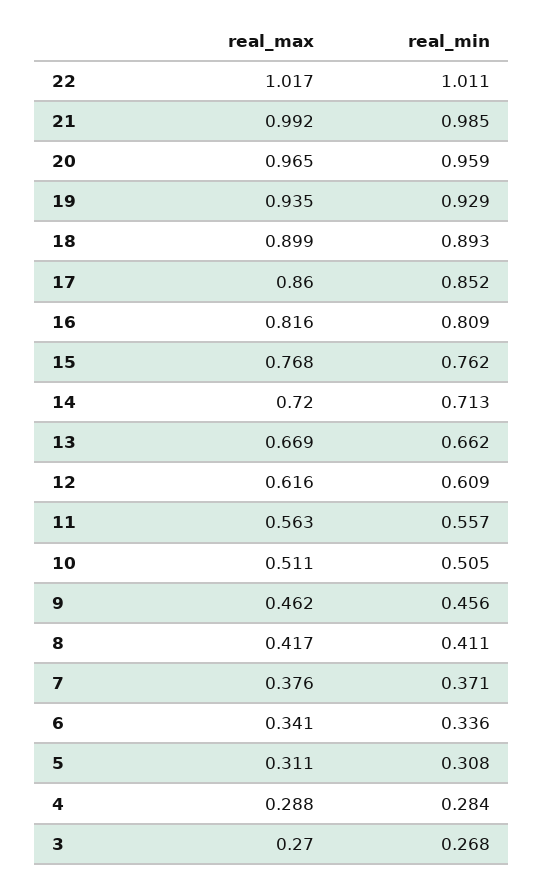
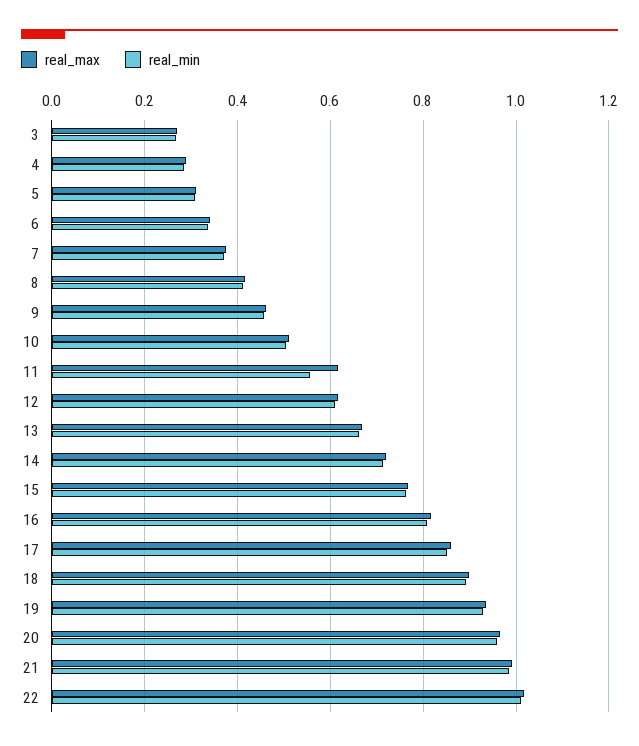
  {
    "real_max": {
      "22": 1.017,
      "21": 0.992,
      "20": 0.965,
      "19": 0.935,
      "18": 0.899,
      "17": 0.86,
      "16": 0.816,
      "15": 0.768,
      "14": 0.72,
      "13": 0.669,
      "12": 0.616,
-     "11": 0.563,
+     "11": 0.62,
      "10": 0.511,
      "9": 0.462,
      "8": 0.417,
      "7": 0.376,
      "6": 0.341,
      "5": 0.311,
      "4": 0.288,
      "3": 0.27
    },
    "real_min": {
      "22": 1.011,
      "21": 0.985,
      "20": 0.959,
      "19": 0.929,
      "18": 0.893,
      "17": 0.852,
      "16": 0.809,
      "15": 0.762,
      "14": 0.713,
      "13": 0.662,
      "12": 0.609,
      "11": 0.557,
      "10": 0.505,
      "9": 0.456,
      "8": 0.411,
      "7": 0.371,
      "6": 0.336,
      "5": 0.308,
      "4": 0.284,
      "3": 0.268
    }
  }

